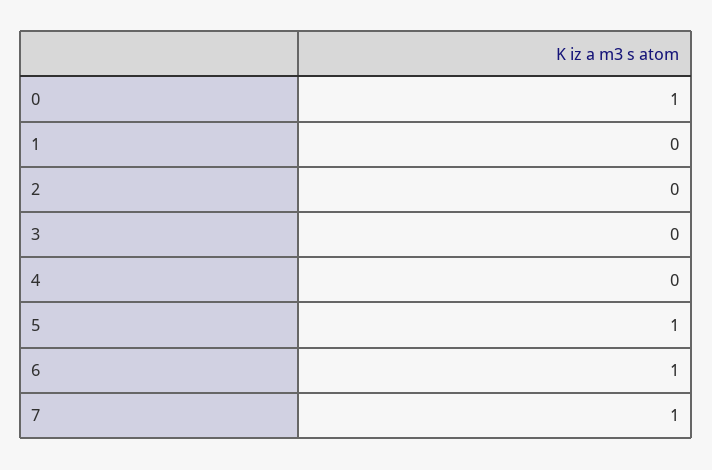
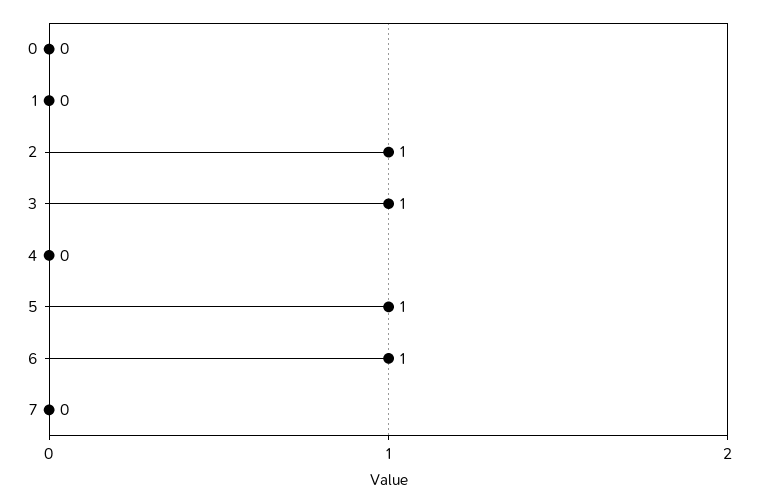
  {
-   "0": 1,
+   "0": 0,
    "1": 0,
-   "2": 0,
+   "2": 1,
-   "3": 0,
+   "3": 1,
    "4": 0,
    "5": 1,
    "6": 1,
-   "7": 1
+   "7": 0
  }

